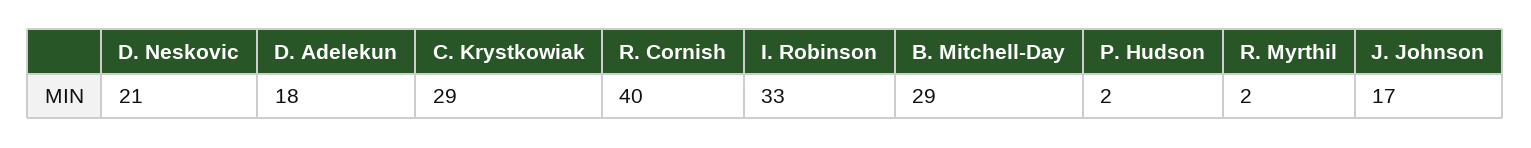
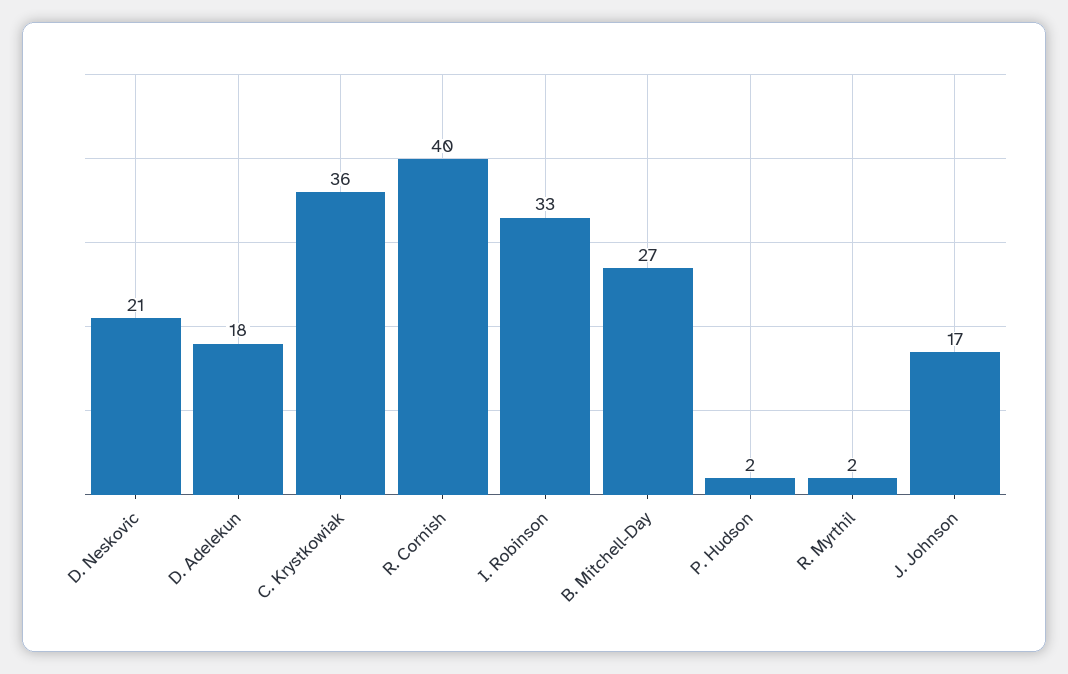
  {
    "D. Neskovic": 21,
    "D. Adelekun": 18,
-   "C. Krystkowiak": 29,
+   "C. Krystkowiak": 36,
    "R. Cornish": 40,
    "I. Robinson": 33,
-   "B. Mitchell-Day": 29,
+   "B. Mitchell-Day": 27,
    "P. Hudson": 2,
    "R. Myrthil": 2,
    "J. Johnson": 17
  }

